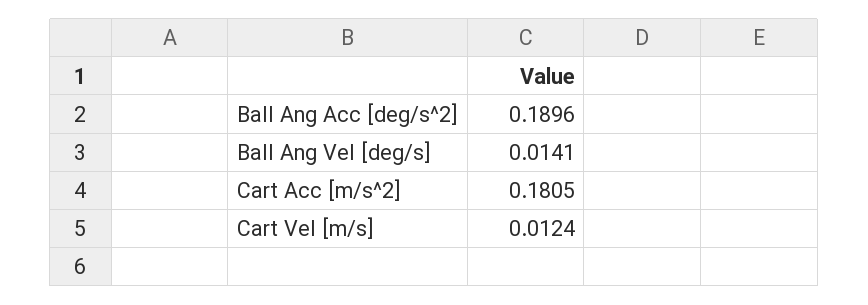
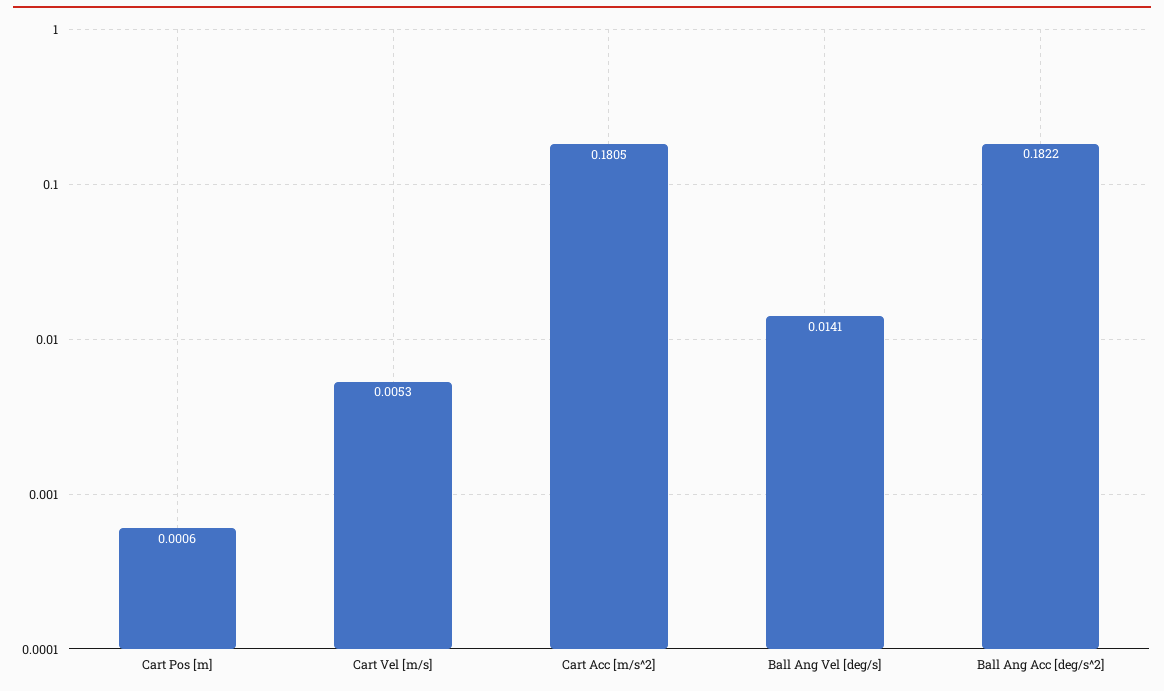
  {
-   "Ball Ang Acc [deg/s^2]": 0.1896,
+   "Ball Ang Acc [deg/s^2]": 0.1822,
    "Ball Ang Vel [deg/s]": 0.0141,
    "Cart Acc [m/s^2]": 0.1805,
-   "Cart Vel [m/s]": 0.0124
+   "Cart Vel [m/s]": 0.0053,
+   "Cart Pos [m]": 0.0006
  }

